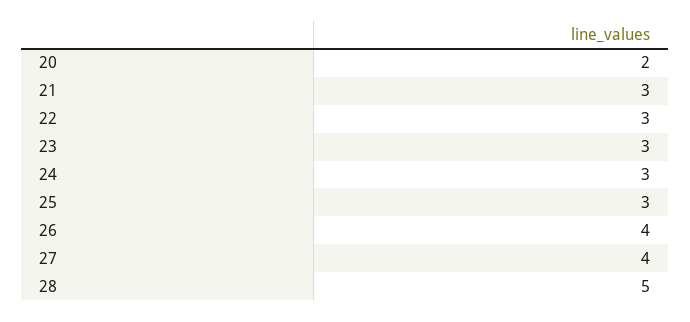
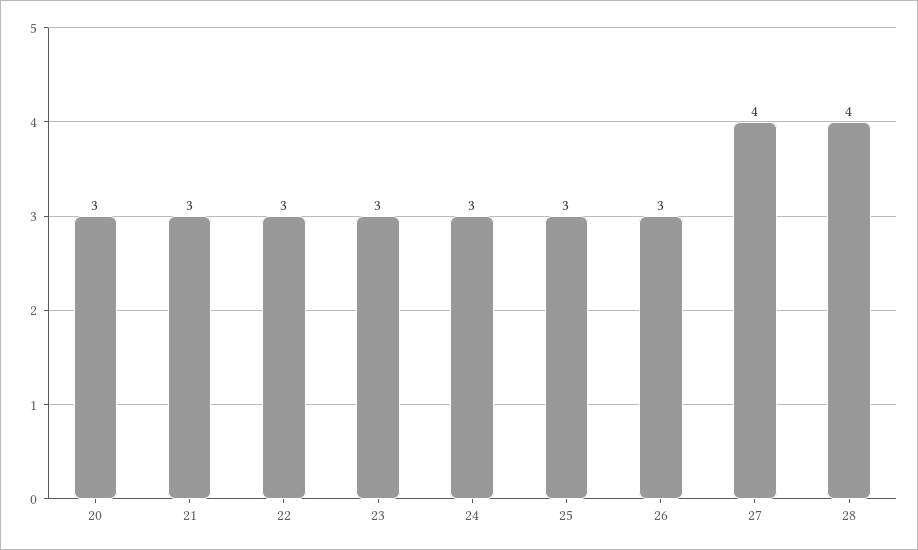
  {
-   "20": 2,
+   "20": 3,
    "21": 3,
    "22": 3,
    "23": 3,
    "24": 3,
    "25": 3,
-   "26": 4,
+   "26": 3,
    "27": 4,
-   "28": 5
+   "28": 4
  }

